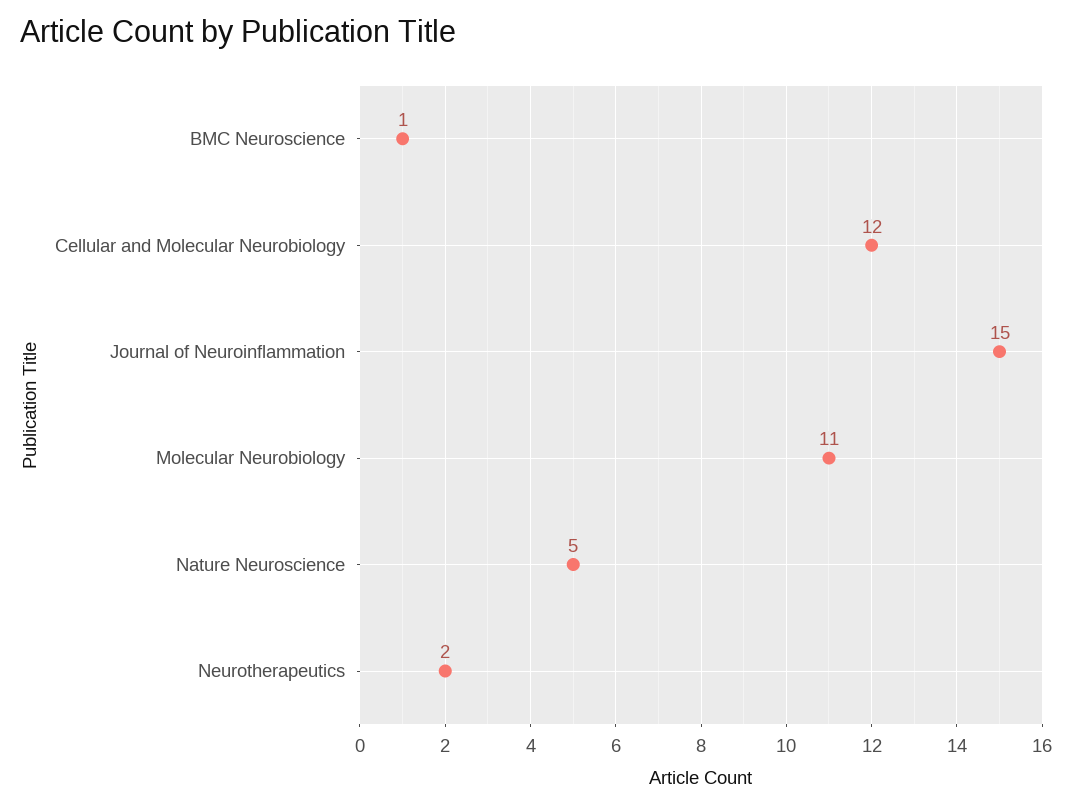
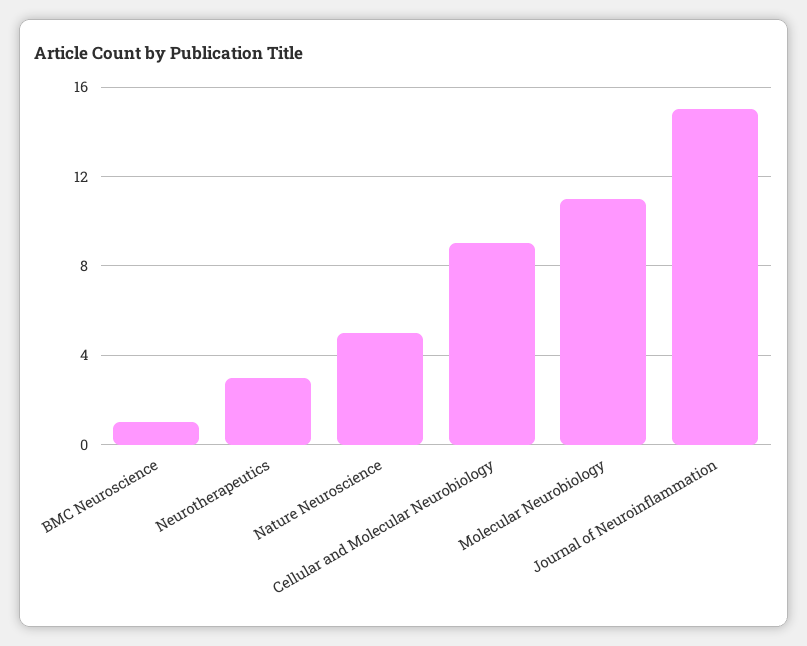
  {
    "BMC Neuroscience": 1,
-   "Cellular and Molecular Neurobiology": 12,
+   "Cellular and Molecular Neurobiology": 9,
    "Journal of Neuroinflammation": 15,
    "Molecular Neurobiology": 11,
    "Nature Neuroscience": 5,
-   "Neurotherapeutics": 2
+   "Neurotherapeutics": 3
  }

